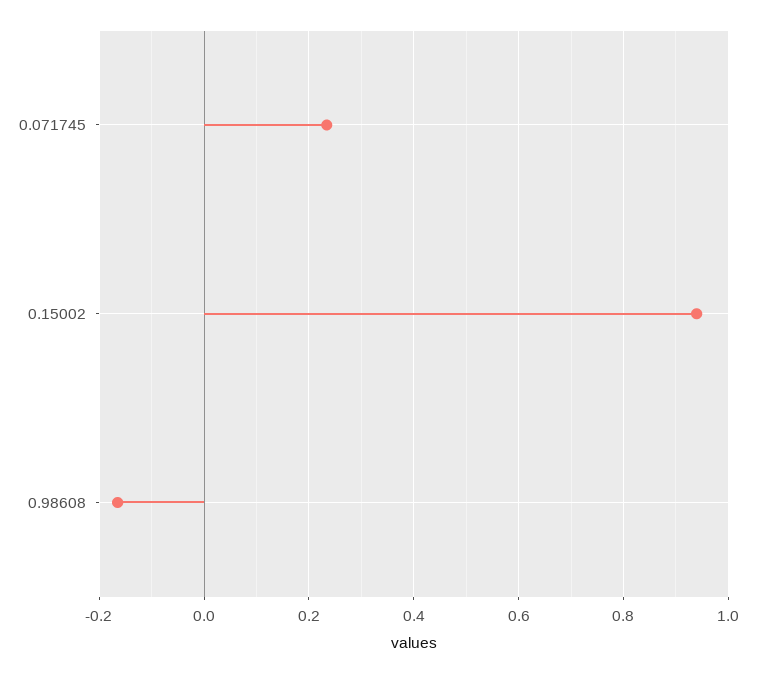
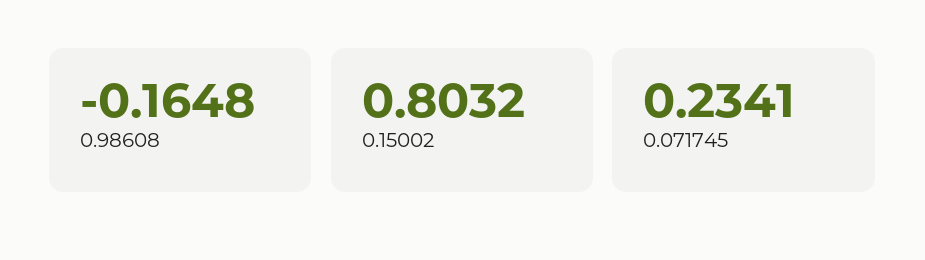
  {
    "0.071745": 0.2341,
-   "0.15002": 0.94,
+   "0.15002": 0.8032,
    "0.98608": -0.1648
  }

